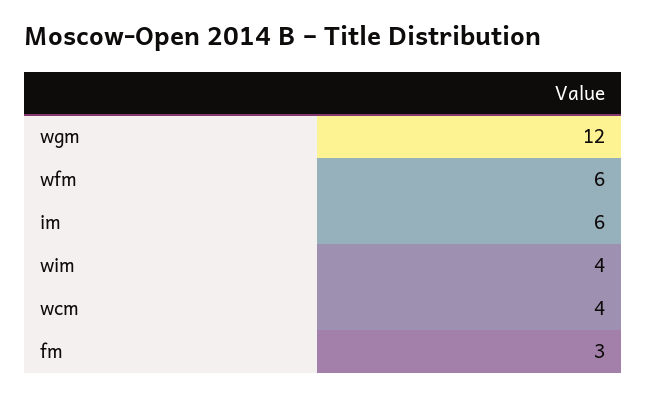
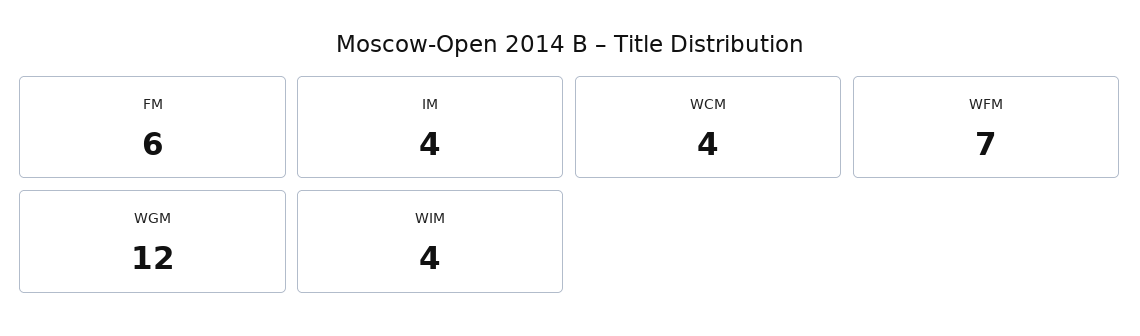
  {
    "wgm": 12,
-   "wfm": 6,
+   "wfm": 7,
-   "im": 6,
+   "im": 4,
    "wim": 4,
    "wcm": 4,
-   "fm": 3
+   "fm": 6
  }

